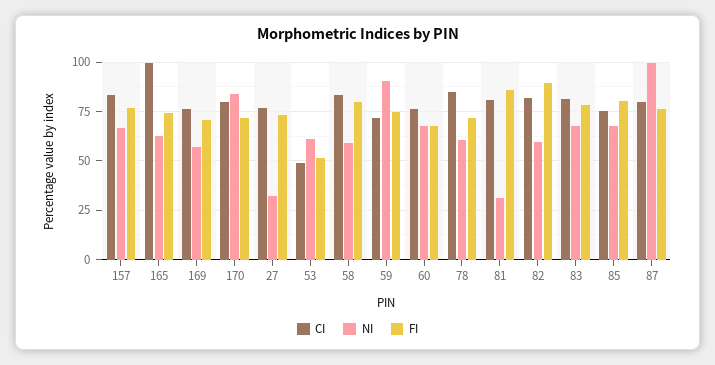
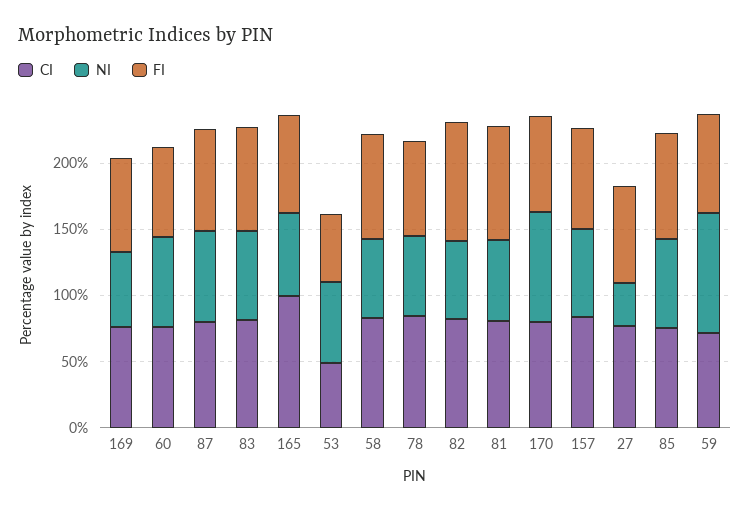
  {
    "CI": {
      "157": 85,
      "165": 100,
      "169": 75,
      "170": 80,
      "27": 75,
      "53": 50,
      "58": 85,
      "59": 70,
      "60": 75,
      "78": 85,
      "81": 80,
      "82": 80,
      "83": 80,
      "85": 75,
      "87": 80
    },
    "NI": {
      "157": 65,
      "165": 65,
      "169": 55,
      "170": 85,
      "27": 30,
      "53": 60,
      "58": 60,
      "59": 90,
      "60": 70,
      "78": 60,
-     "81": 30,
+     "81": 60,
      "82": 60,
      "83": 70,
      "85": 70,
-     "87": 100
+     "87": 70
    },
    "FI": {
      "157": 75,
      "165": 75,
      "169": 70,
      "170": 70,
      "27": 75,
      "53": 50,
      "58": 80,
      "59": 75,
      "60": 70,
      "78": 70,
      "81": 85,
      "82": 90,
      "83": 80,
      "85": 80,
      "87": 75
    }
  }

